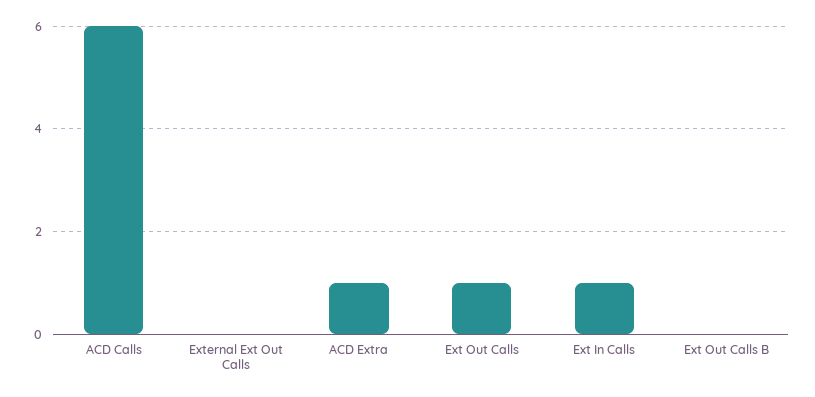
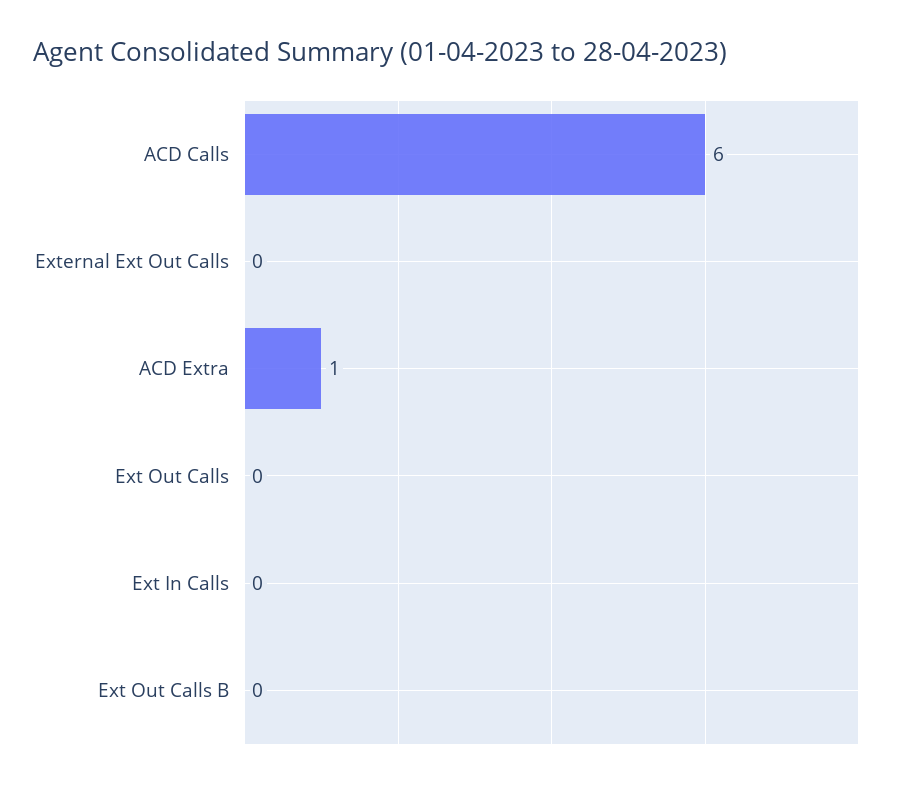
  {
    "ACD Calls": 6,
    "External Ext Out Calls": 0,
    "ACD Extra": 1,
-   "Ext Out Calls": 1,
+   "Ext Out Calls": 0,
-   "Ext In Calls": 1,
+   "Ext In Calls": 0,
    "Ext Out Calls B": 0
  }

